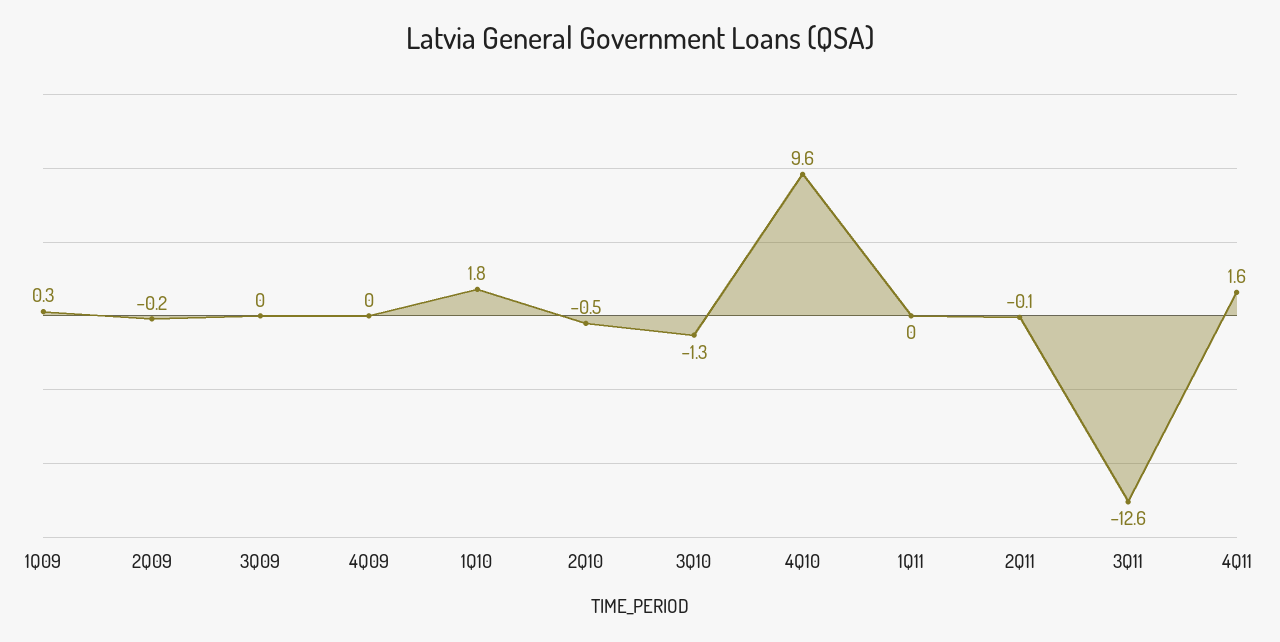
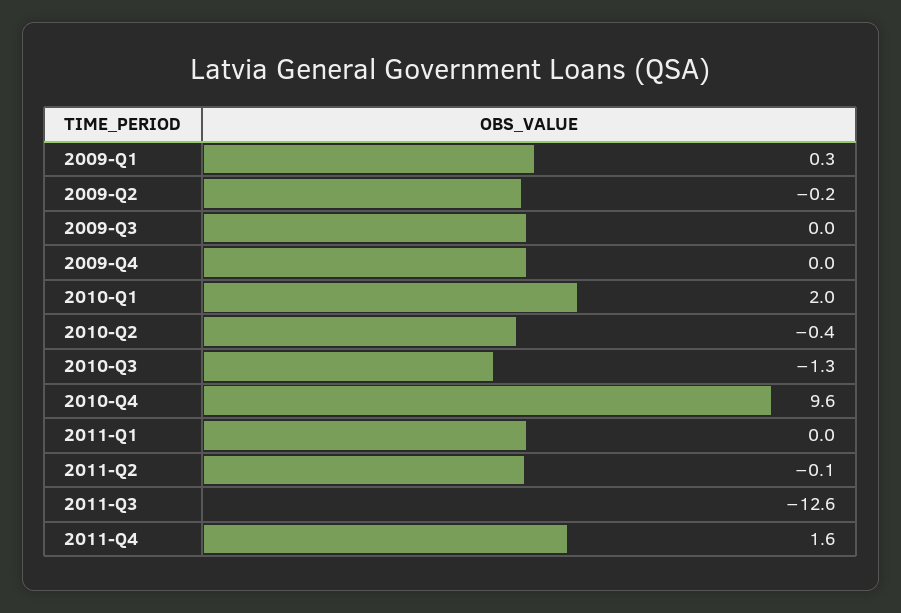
  {
    "1Q09": 0.3,
    "2Q09": -0.2,
    "3Q09": 0,
    "4Q09": 0,
-   "1Q10": 1.8,
+   "1Q10": 2,
-   "2Q10": -0.5,
+   "2Q10": -0.4,
    "3Q10": -1.3,
    "4Q10": 9.6,
    "1Q11": 0,
    "2Q11": -0.1,
    "3Q11": -12.6,
    "4Q11": 1.6
  }

